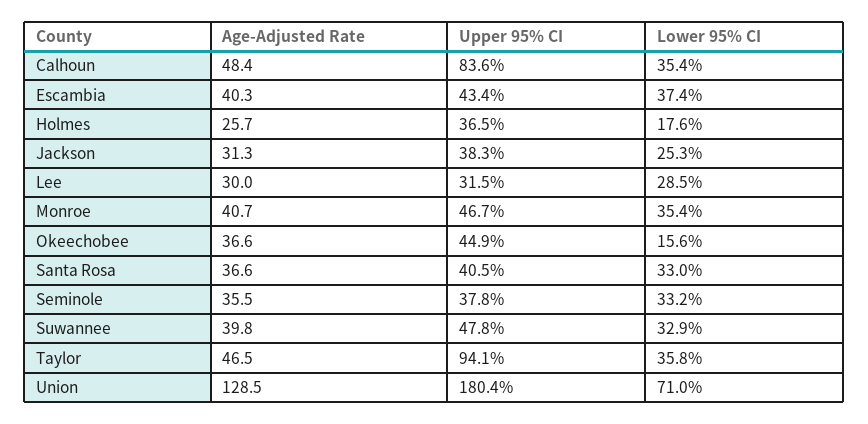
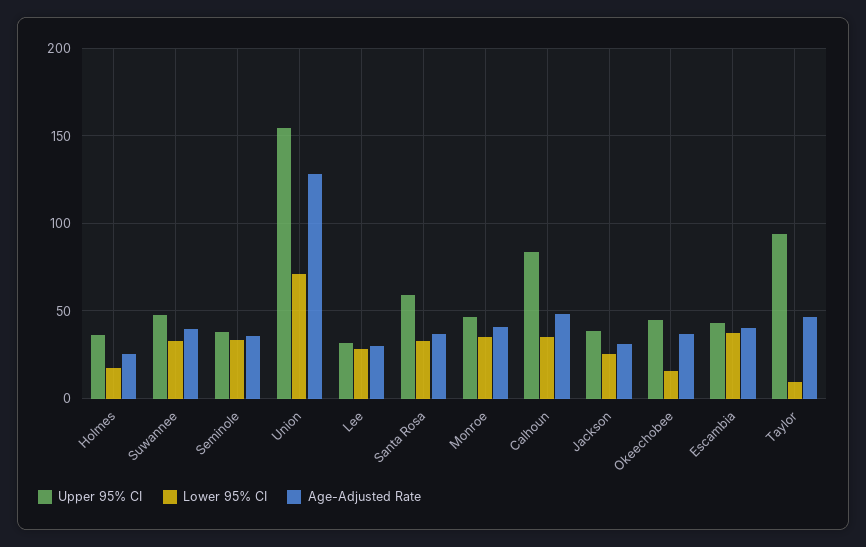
  {
    "Age-Adjusted Rate": {
      "Calhoun": 48.4,
      "Escambia": 40.3,
      "Holmes": 25.7,
      "Jackson": 31.3,
      "Lee": 30,
      "Monroe": 40.7,
      "Okeechobee": 36.6,
      "Santa Rosa": 36.6,
      "Seminole": 35.5,
      "Suwannee": 39.8,
      "Taylor": 46.5,
      "Union": 128.5
    },
    "Upper 95% CI": {
      "Calhoun": 83.6,
      "Escambia": 43.4,
      "Holmes": 36.5,
      "Jackson": 38.3,
      "Lee": 31.5,
      "Monroe": 46.7,
      "Okeechobee": 44.9,
-     "Santa Rosa": 40.5,
+     "Santa Rosa": 60,
      "Seminole": 37.8,
      "Suwannee": 47.8,
      "Taylor": 94.1,
-     "Union": 180.4
+     "Union": 155
    },
    "Lower 95% CI": {
      "Calhoun": 35.4,
      "Escambia": 37.4,
      "Holmes": 17.6,
      "Jackson": 25.3,
      "Lee": 28.5,
      "Monroe": 35.4,
      "Okeechobee": 15.6,
      "Santa Rosa": 33,
      "Seminole": 33.2,
      "Suwannee": 32.9,
-     "Taylor": 35.8,
+     "Taylor": 10,
      "Union": 71
    }
  }

